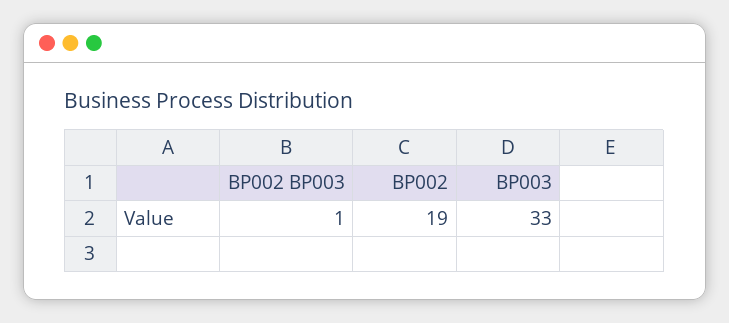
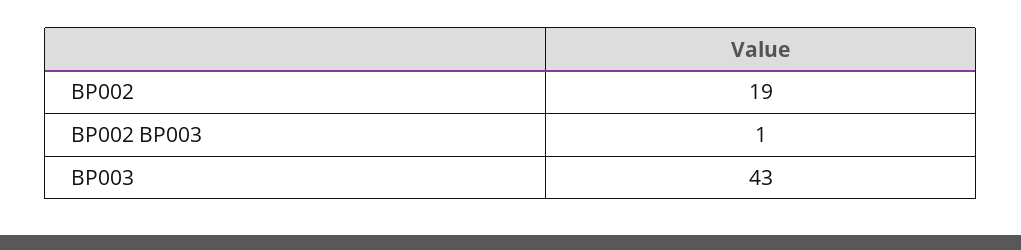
  {
    "BP002 BP003": 1,
    "BP002": 19,
-   "BP003": 33
+   "BP003": 43
  }

